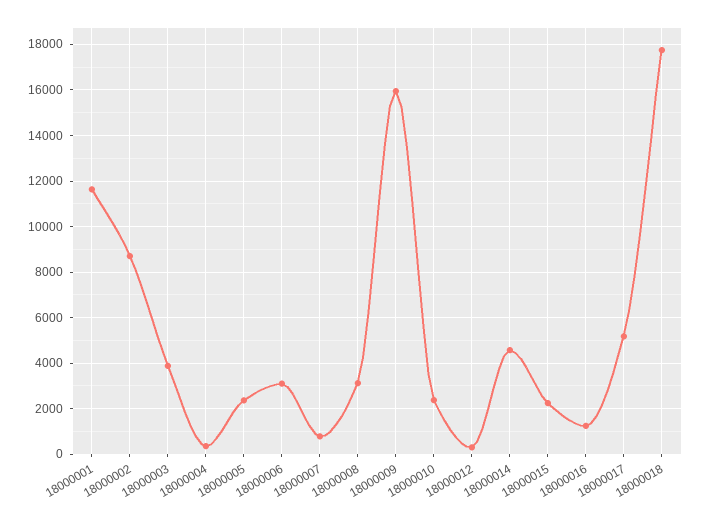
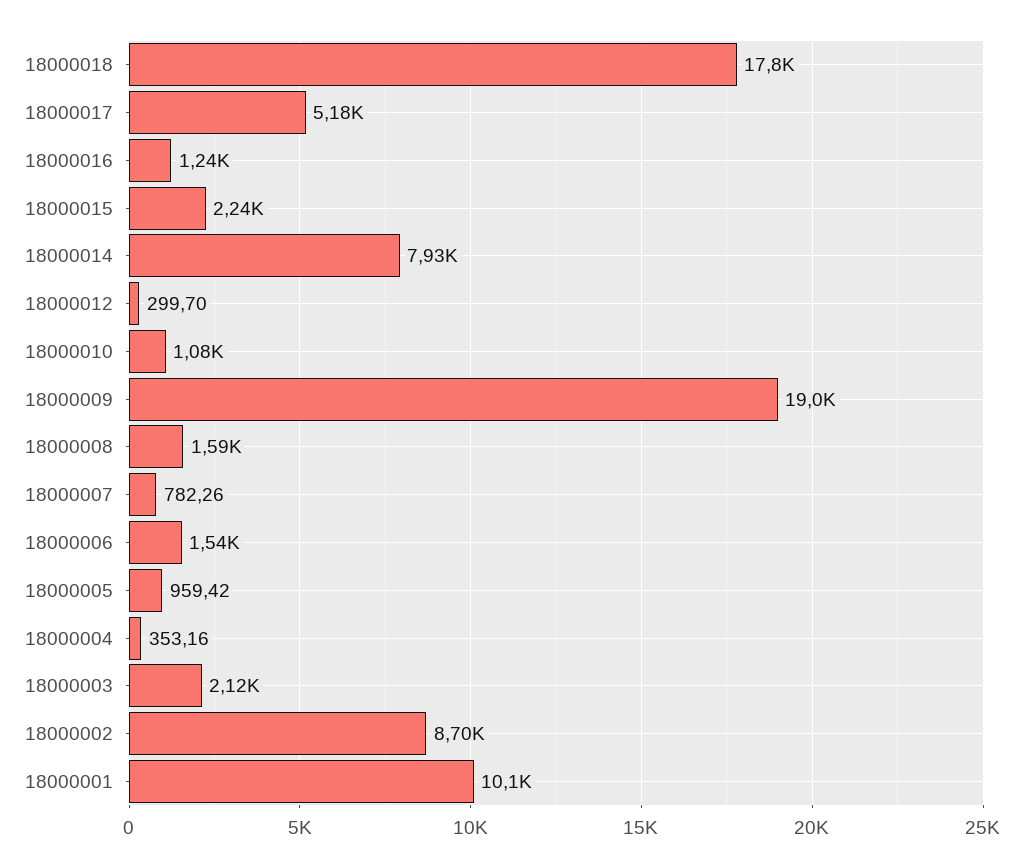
  {
-   "18000001": 11500,
+   "18000001": 10100,
    "18000002": 8700,
-   "18000003": 4000,
+   "18000003": 2120,
    "18000004": 353.16,
-   "18000005": 2500,
+   "18000005": 959.42,
-   "18000006": 3000,
+   "18000006": 1540,
    "18000007": 782.26,
-   "18000008": 3000,
+   "18000008": 1590,
-   "18000009": 16000,
+   "18000009": 19000,
-   "18000010": 2500,
+   "18000010": 1080,
    "18000012": 299.7,
-   "18000014": 4500,
+   "18000014": 7930,
    "18000015": 2240,
    "18000016": 1240,
    "18000017": 5180,
    "18000018": 17800
  }

